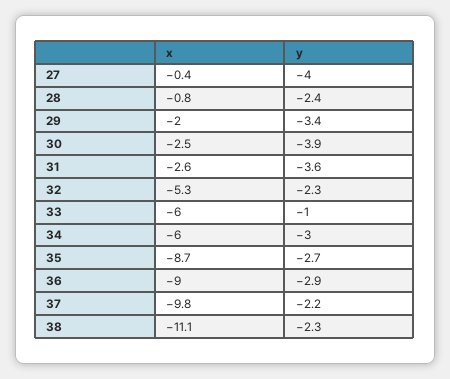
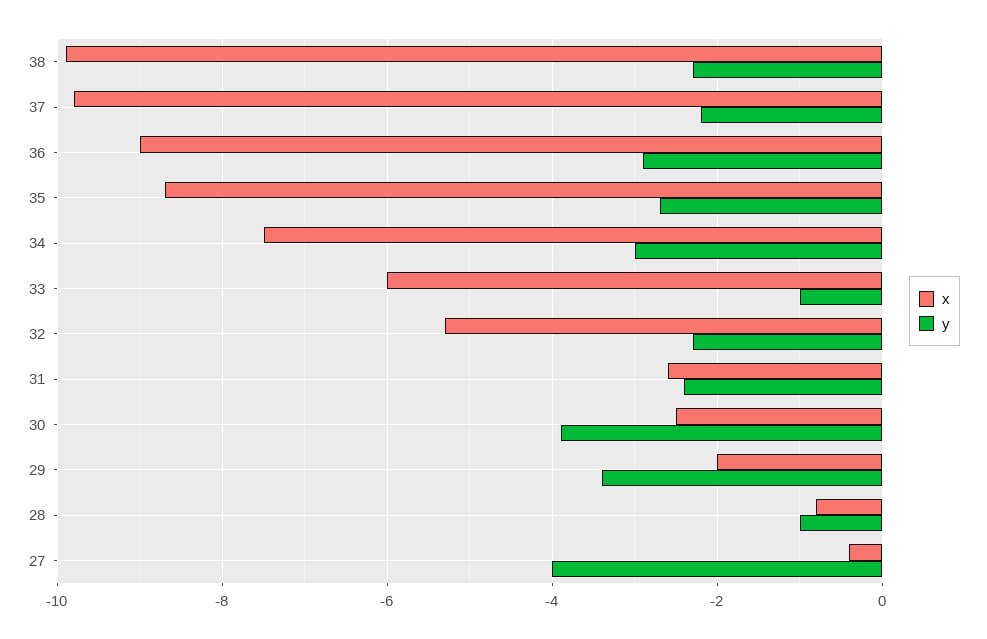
  {
    "x": {
      "27": -0.4,
      "28": -0.8,
      "29": -2,
      "30": -2.5,
      "31": -2.6,
      "32": -5.3,
      "33": -6,
-     "34": -6,
+     "34": -7.5,
      "35": -8.7,
      "36": -9,
      "37": -9.8,
-     "38": -11.1
+     "38": -10
    },
    "y": {
      "27": -4,
-     "28": -2.4,
+     "28": -1,
      "29": -3.4,
      "30": -3.9,
-     "31": -3.6,
+     "31": -2.5,
      "32": -2.3,
      "33": -1,
      "34": -3,
      "35": -2.7,
      "36": -2.9,
      "37": -2.2,
      "38": -2.3
    }
  }

